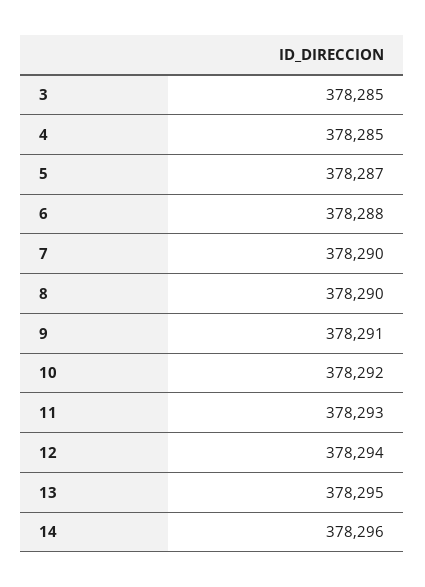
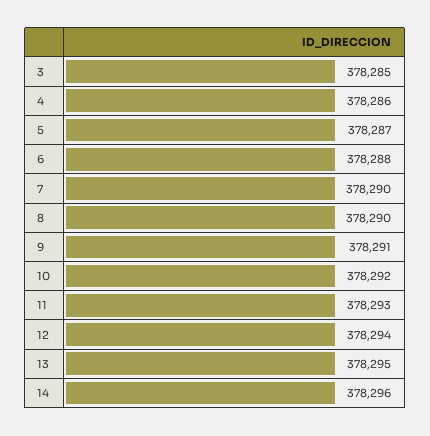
  {
    "3": 378285,
-   "4": 378285,
+   "4": 378286,
    "5": 378287,
    "6": 378288,
    "7": 378290,
    "8": 378290,
    "9": 378291,
    "10": 378292,
    "11": 378293,
    "12": 378294,
    "13": 378295,
    "14": 378296
  }

